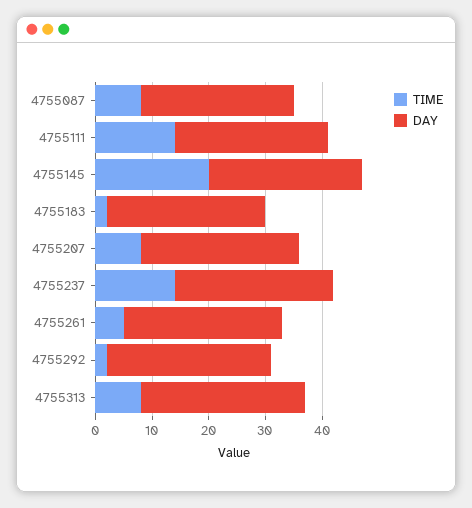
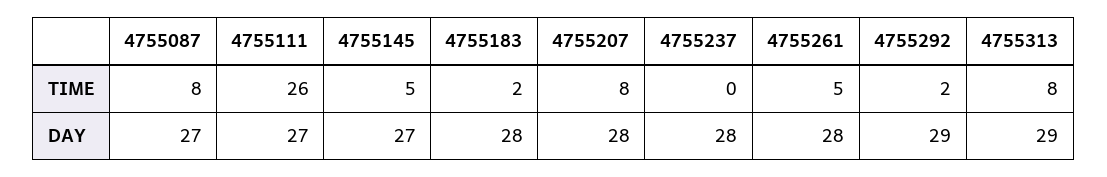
  {
    "TIME": {
      "4755087": 8,
-     "4755111": 15,
+     "4755111": 26,
-     "4755145": 20,
+     "4755145": 5,
      "4755183": 2,
      "4755207": 8,
-     "4755237": 15,
+     "4755237": 0,
      "4755261": 5,
      "4755292": 2,
      "4755313": 8
    },
    "DAY": {
      "4755087": 27,
      "4755111": 27,
      "4755145": 27,
      "4755183": 28,
      "4755207": 28,
      "4755237": 28,
      "4755261": 28,
      "4755292": 29,
      "4755313": 29
    }
  }

